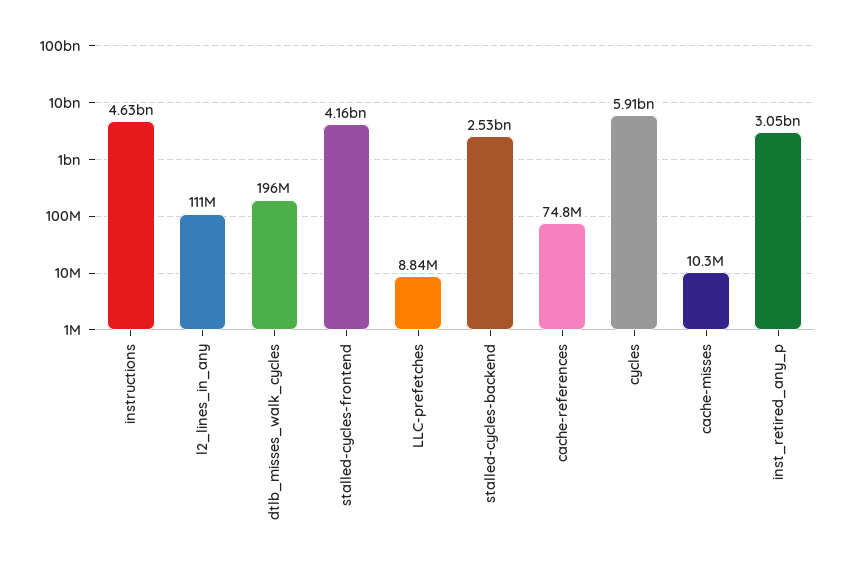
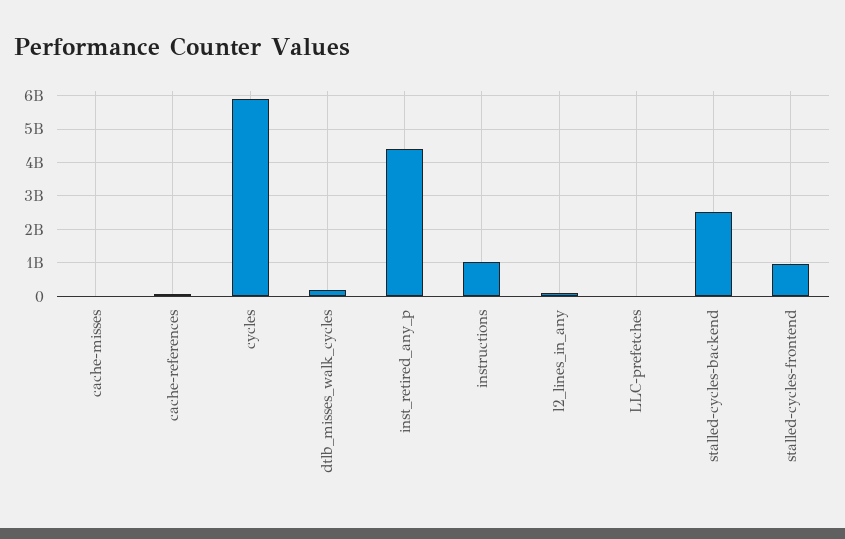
  {
-   "instructions": 4630000000,
+   "instructions": 1000000000,
    "l2_lines_in_any": 111000000,
    "dtlb_misses_walk_cycles": 196000000,
-   "stalled-cycles-frontend": 4160000000,
+   "stalled-cycles-frontend": 1000000000,
    "LLC-prefetches": 8840000,
    "stalled-cycles-backend": 2530000000,
    "cache-references": 74800000,
    "cycles": 5910000000,
    "cache-misses": 10300000,
-   "inst_retired_any_p": 3050000000
+   "inst_retired_any_p": 4400000000
  }

